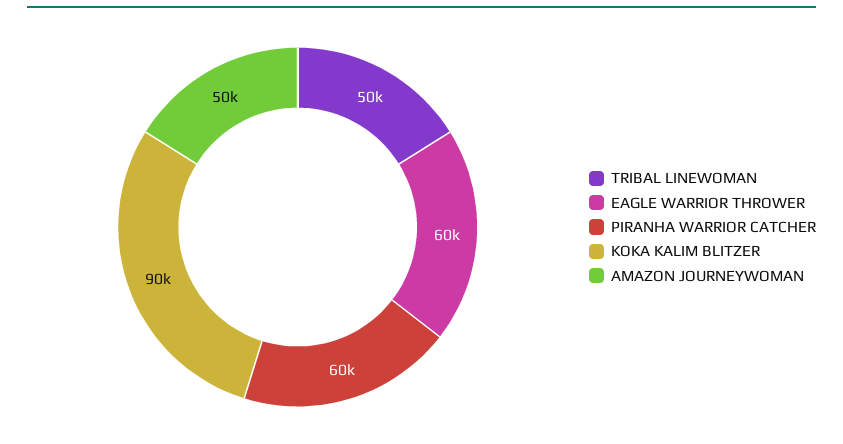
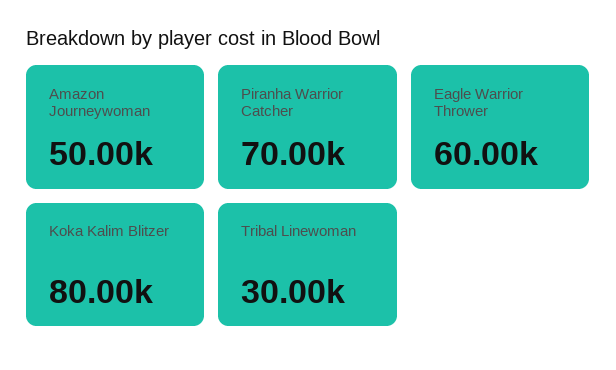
  {
-   "TRIBAL LINEWOMAN": 50000,
+   "TRIBAL LINEWOMAN": 30000,
    "EAGLE WARRIOR THROWER": 60000,
-   "PIRANHA WARRIOR CATCHER": 60000,
+   "PIRANHA WARRIOR CATCHER": 70000,
-   "KOKA KALIM BLITZER": 90000,
+   "KOKA KALIM BLITZER": 80000,
    "AMAZON JOURNEYWOMAN": 50000
  }

